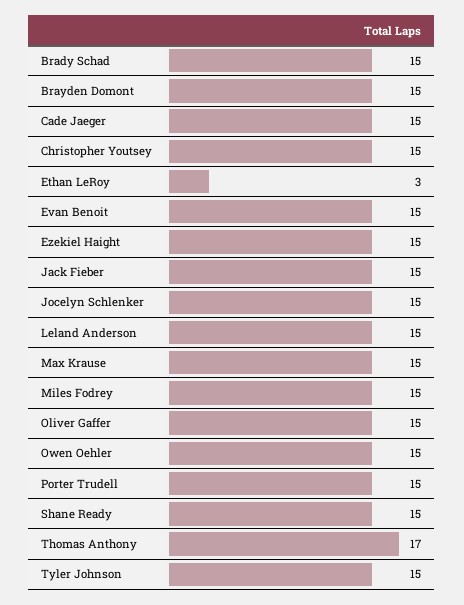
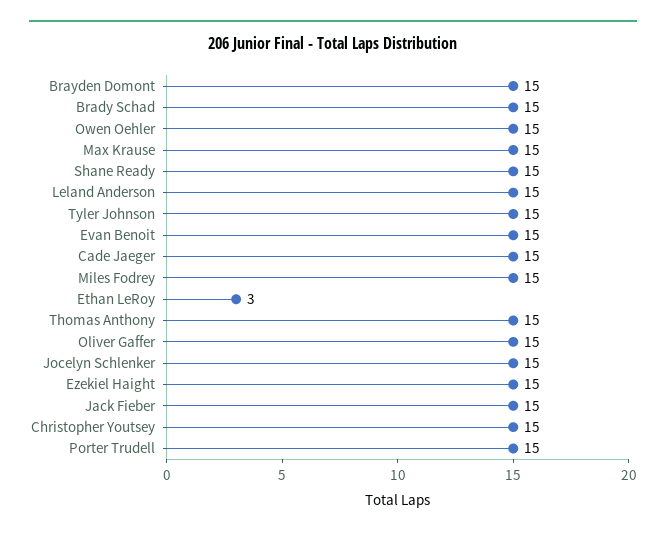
  {
    "Brady Schad": 15,
    "Brayden Domont": 15,
    "Cade Jaeger": 15,
    "Christopher Youtsey": 15,
    "Ethan LeRoy": 3,
    "Evan Benoit": 15,
    "Ezekiel Haight": 15,
    "Jack Fieber": 15,
    "Jocelyn Schlenker": 15,
    "Leland Anderson": 15,
    "Max Krause": 15,
    "Miles Fodrey": 15,
    "Oliver Gaffer": 15,
    "Owen Oehler": 15,
    "Porter Trudell": 15,
    "Shane Ready": 15,
-   "Thomas Anthony": 17,
+   "Thomas Anthony": 15,
    "Tyler Johnson": 15
  }

